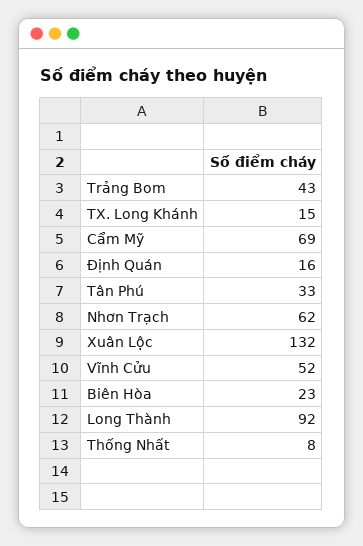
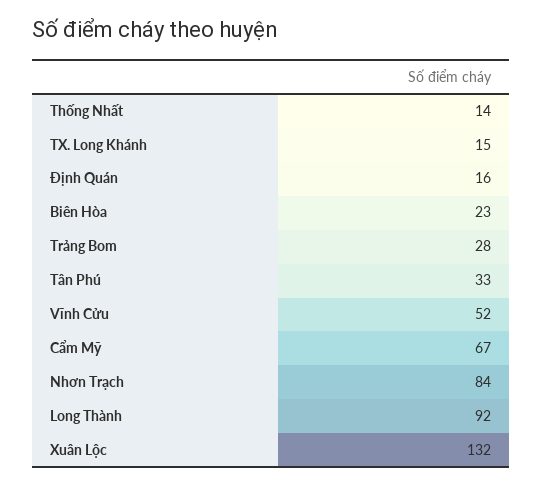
  {
-   "Trảng Bom": 43,
+   "Trảng Bom": 28,
    "TX. Long Khánh": 15,
-   "Cẩm Mỹ": 69,
+   "Cẩm Mỹ": 67,
    "Định Quán": 16,
    "Tân Phú": 33,
-   "Nhơn Trạch": 62,
+   "Nhơn Trạch": 84,
    "Xuân Lộc": 132,
    "Vĩnh Cửu": 52,
    "Biên Hòa": 23,
    "Long Thành": 92,
-   "Thống Nhất": 8
+   "Thống Nhất": 14
  }

